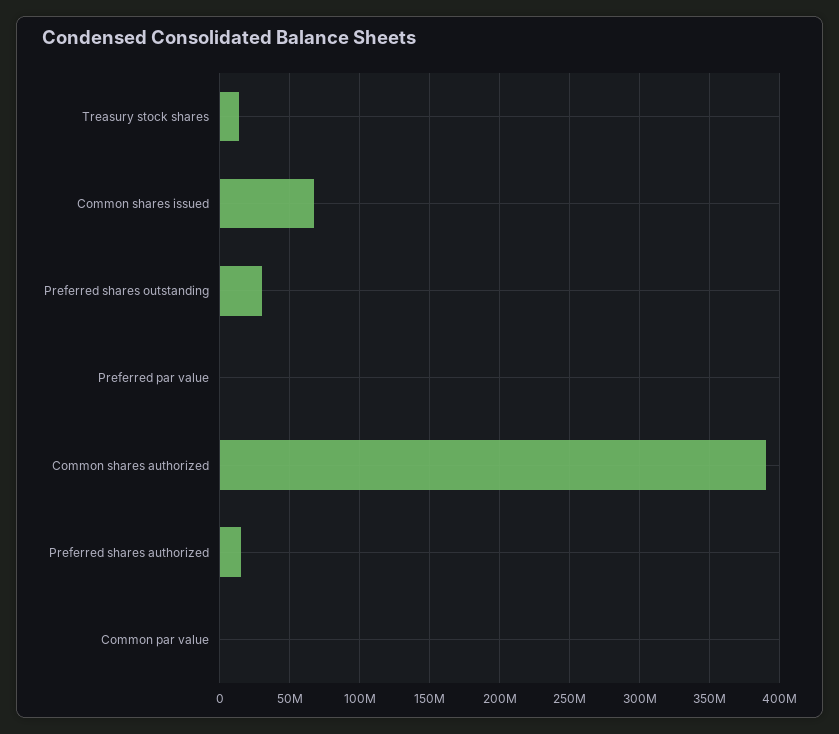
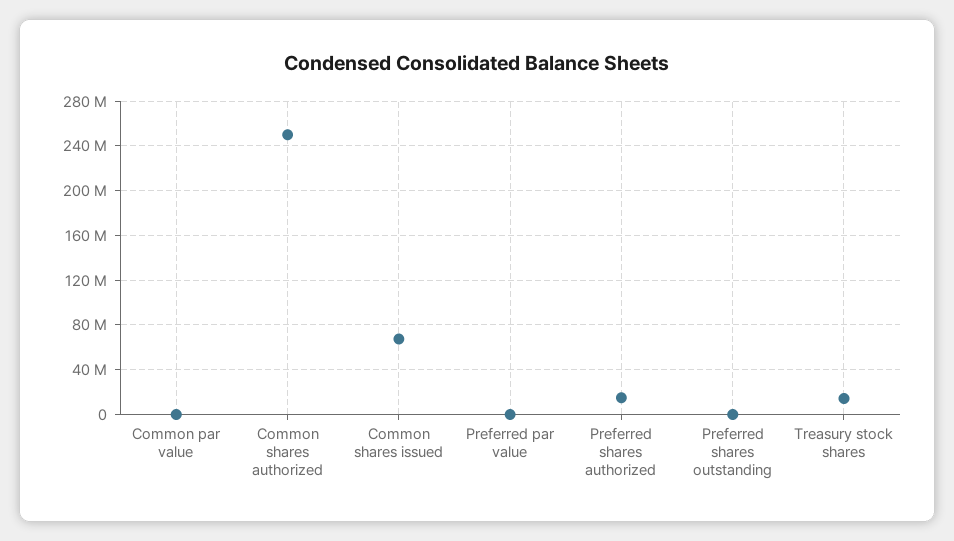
  {
    "Treasury stock shares": 15000000,
    "Common shares issued": 65000000,
-   "Preferred shares outstanding": 30000000,
+   "Preferred shares outstanding": 0,
    "Preferred par value": 0,
-   "Common shares authorized": 390000000,
+   "Common shares authorized": 250000000,
    "Preferred shares authorized": 15000000,
    "Common par value": 0
  }

